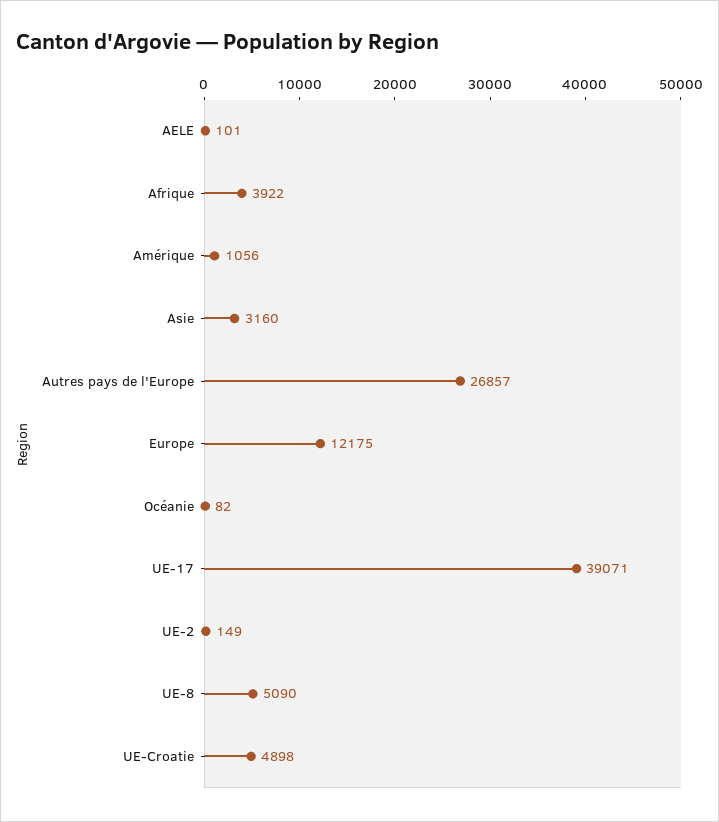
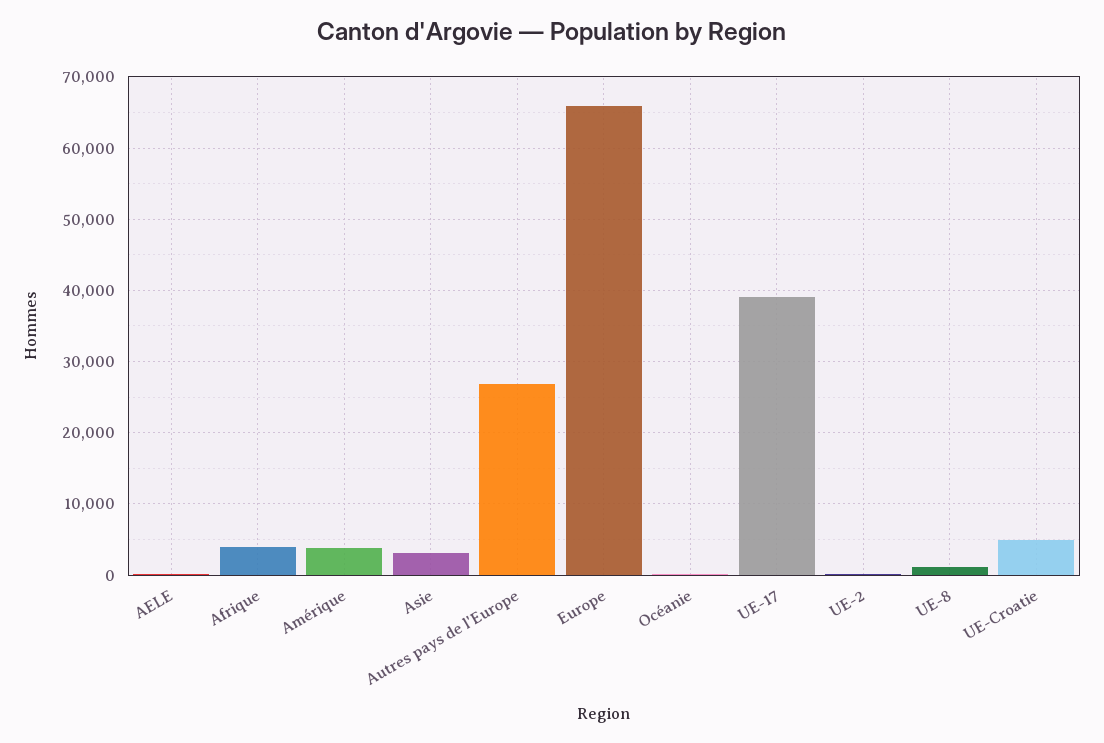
  {
    "AELE": 101,
    "Afrique": 3922,
-   "Amérique": 1056,
+   "Amérique": 4000,
    "Asie": 3160,
    "Autres pays de l'Europe": 26857,
-   "Europe": 12175,
+   "Europe": 66000,
    "Océanie": 82,
    "UE-17": 39071,
    "UE-2": 149,
-   "UE-8": 5090,
+   "UE-8": 1000,
    "UE-Croatie": 4898
  }

